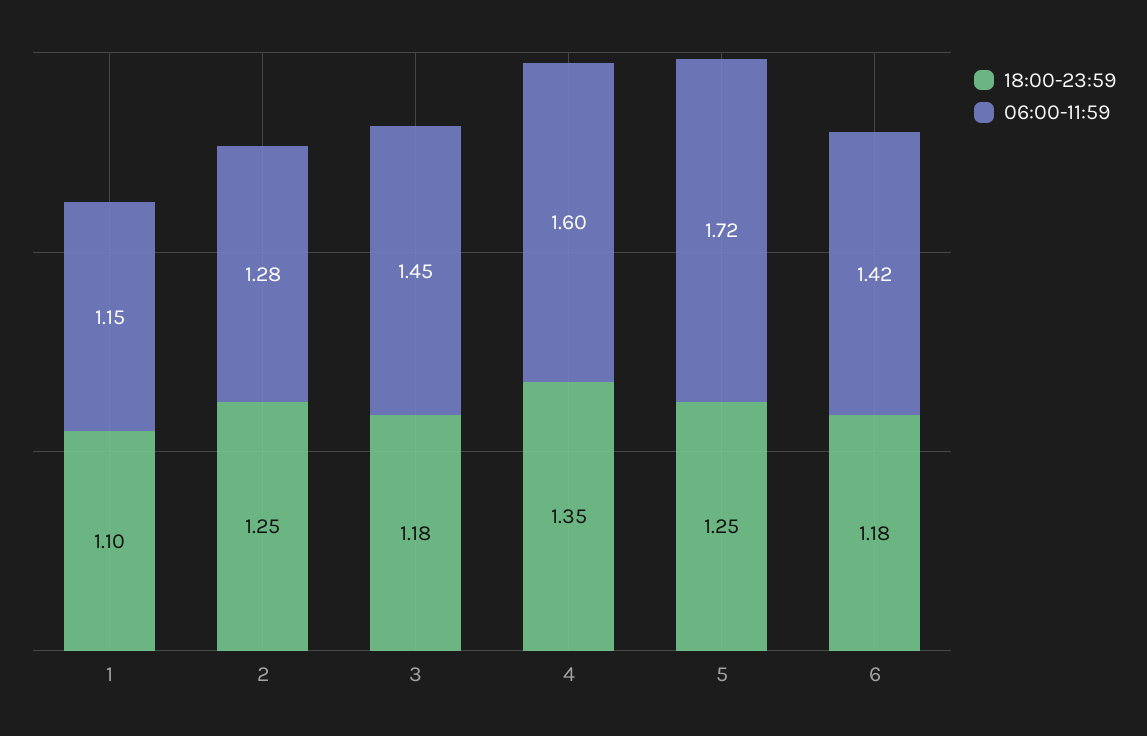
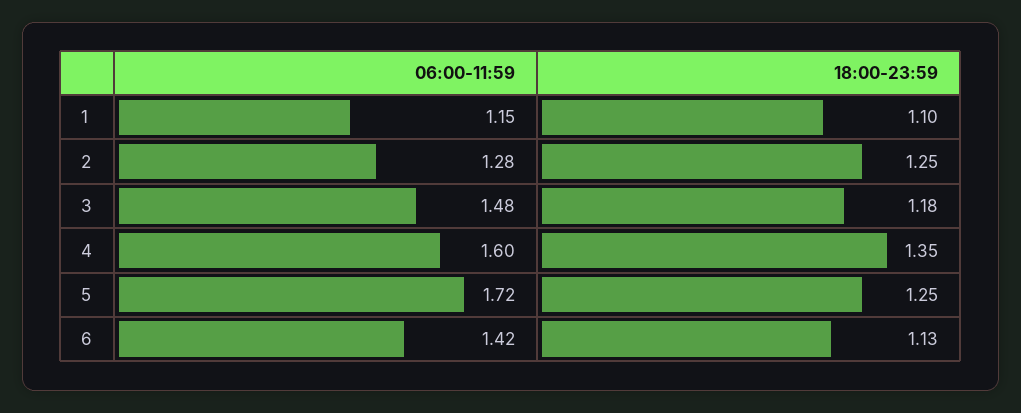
  {
    "18:00-23:59": {
      "1": 1.1,
      "2": 1.25,
      "3": 1.18,
      "4": 1.35,
      "5": 1.25,
-     "6": 1.18
+     "6": 1.13
    },
    "06:00-11:59": {
      "1": 1.15,
      "2": 1.28,
-     "3": 1.45,
+     "3": 1.48,
      "4": 1.6,
      "5": 1.72,
      "6": 1.42
    }
  }

